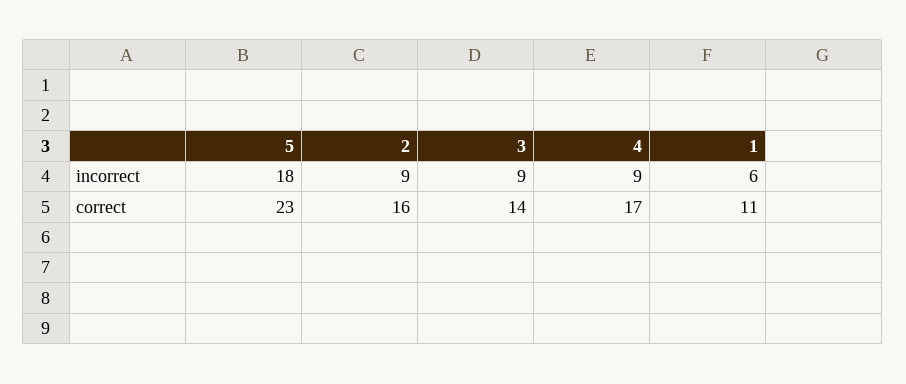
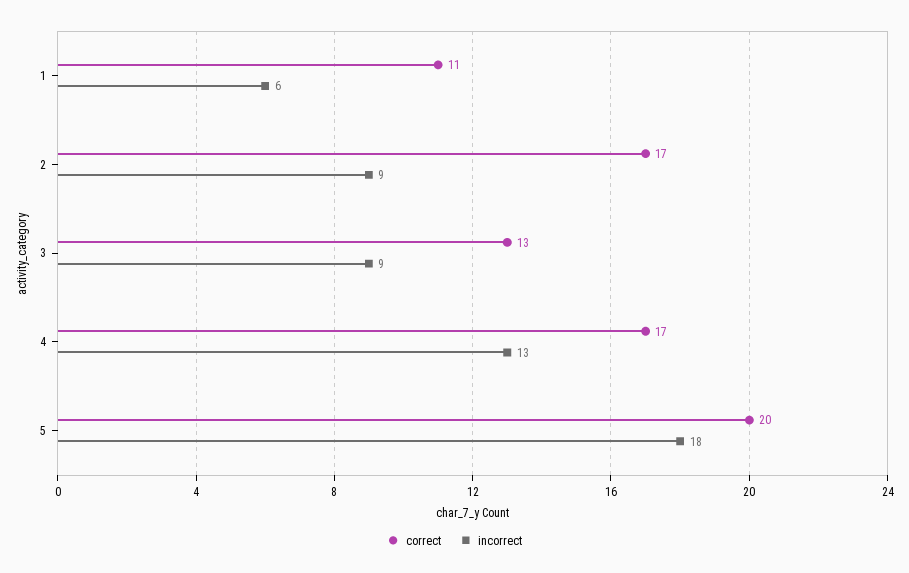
  {
    "incorrect": {
      "5": 18,
      "2": 9,
      "3": 9,
-     "4": 9,
+     "4": 13,
      "1": 6
    },
    "correct": {
-     "5": 23,
+     "5": 20,
-     "2": 16,
+     "2": 17,
-     "3": 14,
+     "3": 13,
      "4": 17,
      "1": 11
    }
  }

